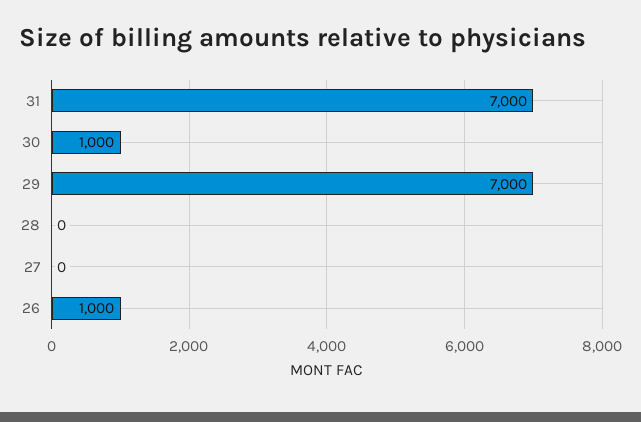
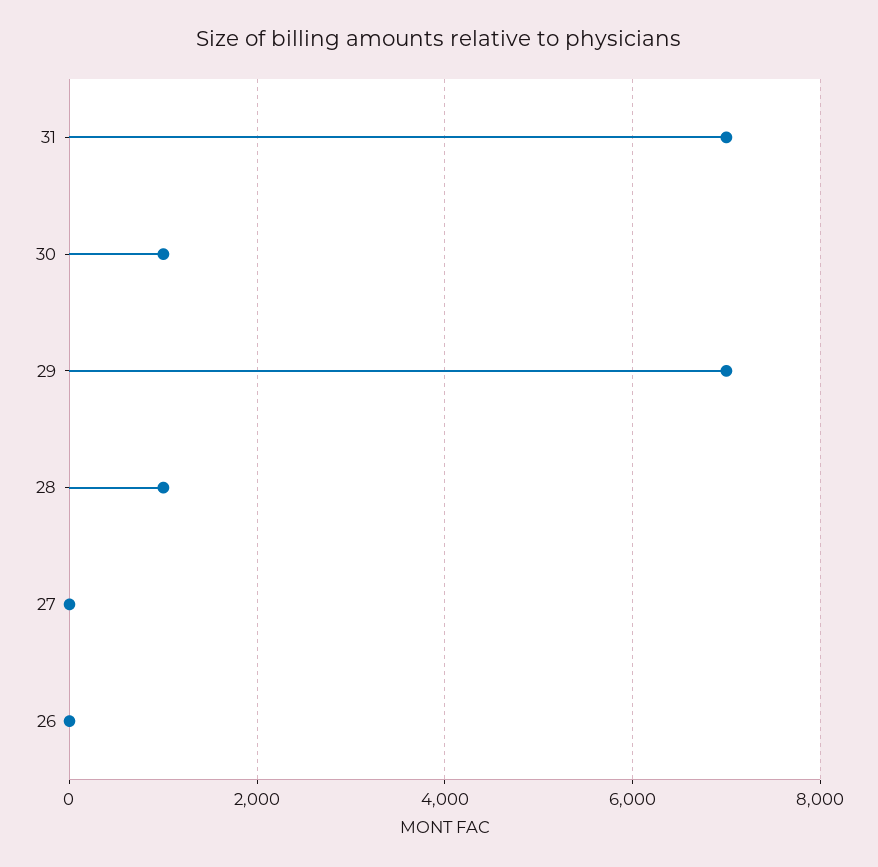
  {
    "31": 7000,
    "30": 1000,
    "29": 7000,
-   "28": 0,
+   "28": 1000,
    "27": 0,
-   "26": 1000
+   "26": 0
  }

